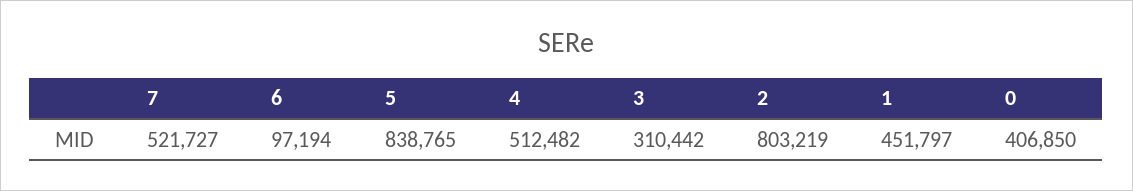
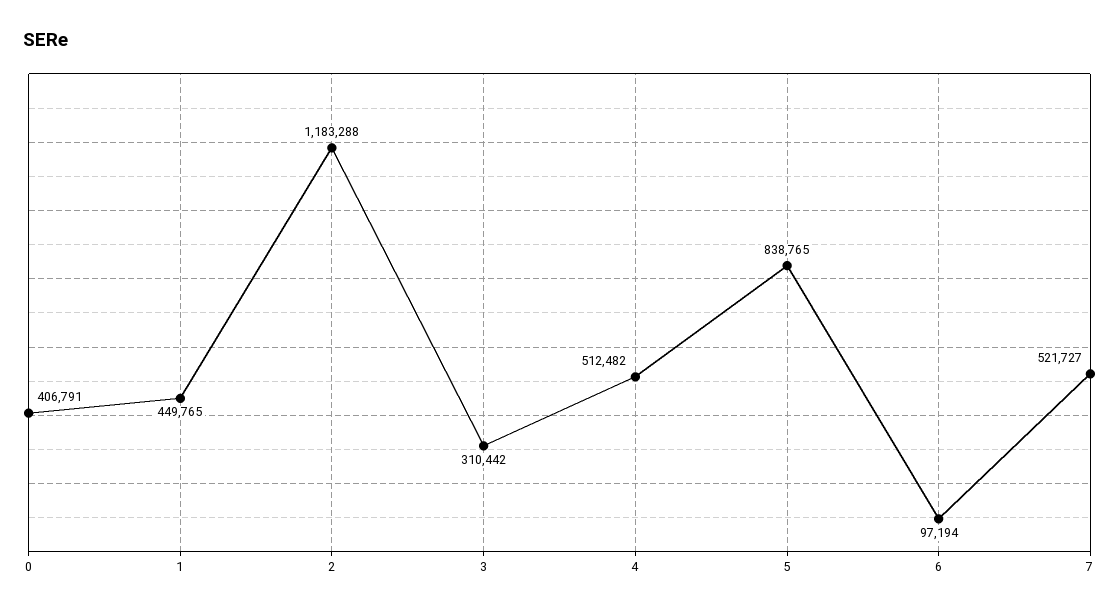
  {
    "7": 521727,
    "6": 97194,
    "5": 838765,
    "4": 512482,
    "3": 310442,
-   "2": 803219,
+   "2": 1183288,
-   "1": 451797,
+   "1": 449765,
-   "0": 406850
+   "0": 406791
  }

